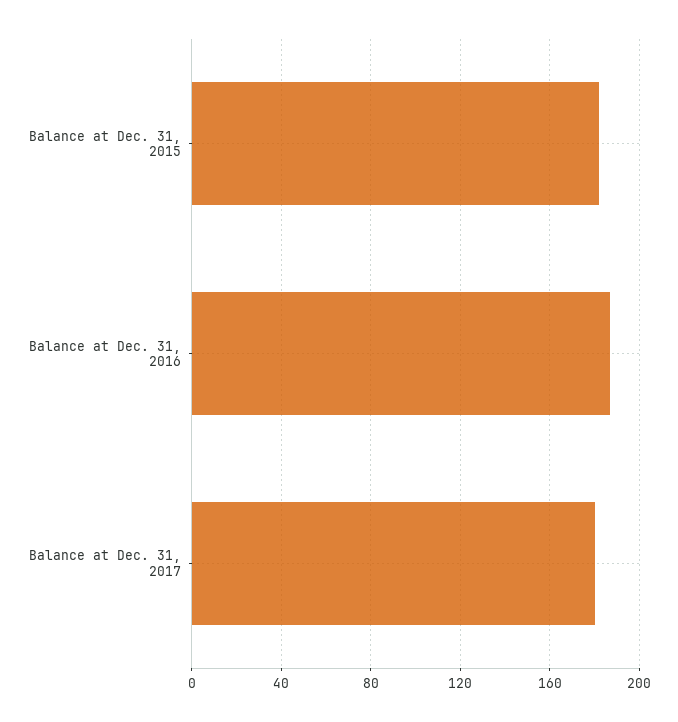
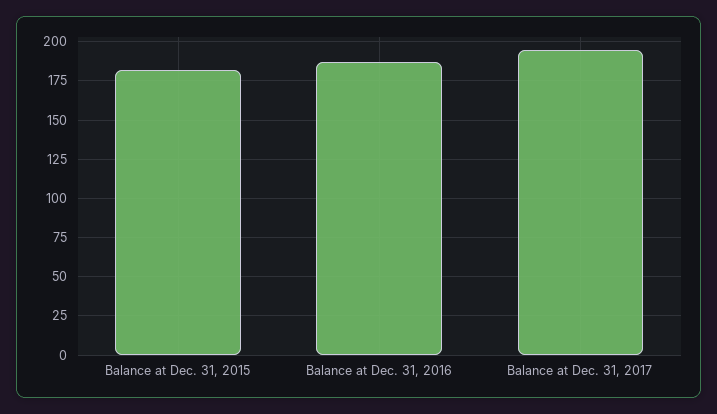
  {
    "Balance at Dec. 31, 2015": 180,
    "Balance at Dec. 31, 2016": 185,
-   "Balance at Dec. 31, 2017": 180
+   "Balance at Dec. 31, 2017": 195
  }

